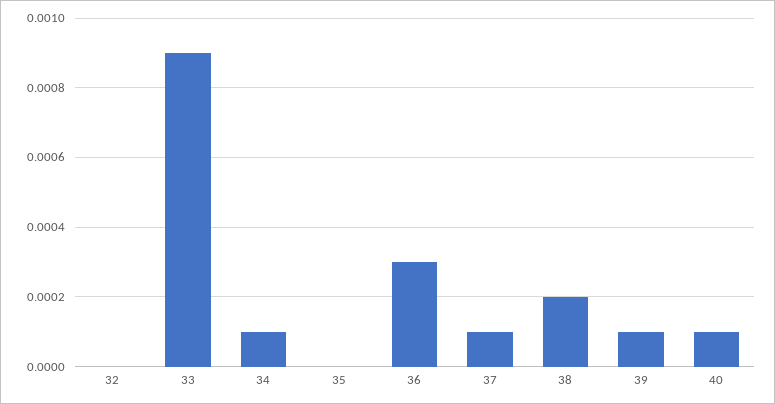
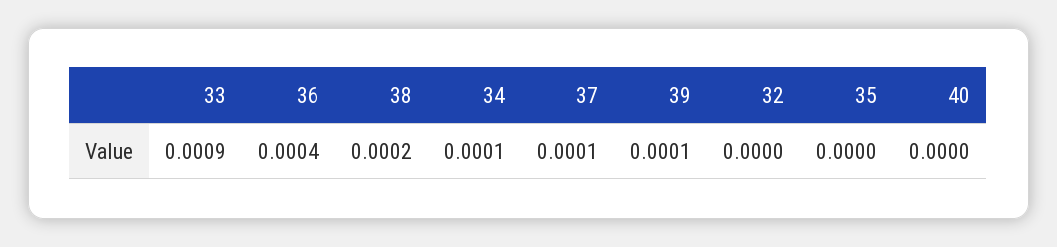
  {
    "32": 0,
    "33": 0.0009,
    "34": 0.0001,
    "35": 0,
-   "36": 0.0003,
+   "36": 0.0004,
    "37": 0.0001,
    "38": 0.0002,
    "39": 0.0001,
-   "40": 0.0001
+   "40": 0
  }

